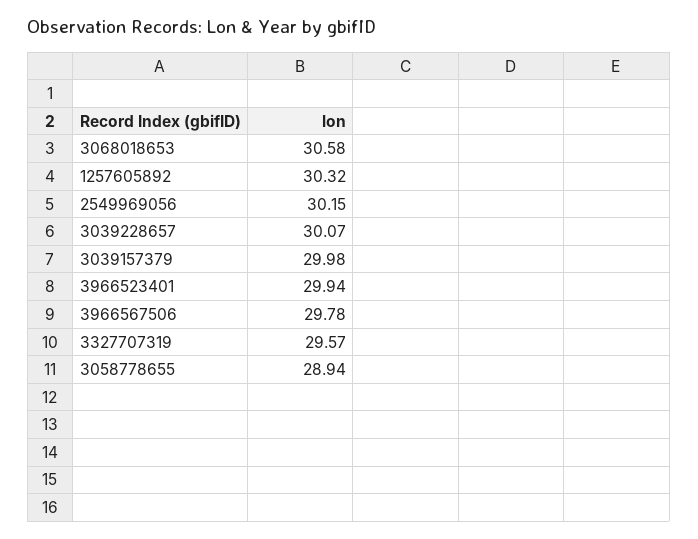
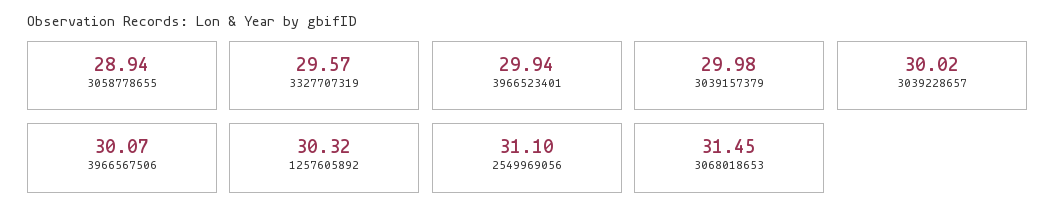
  {
-   "3068018653": 30.58,
+   "3068018653": 31.45,
    "1257605892": 30.32,
-   "2549969056": 30.15,
+   "2549969056": 31.1,
-   "3039228657": 30.07,
+   "3039228657": 30.02,
    "3039157379": 29.98,
    "3966523401": 29.94,
-   "3966567506": 29.78,
+   "3966567506": 30.07,
    "3327707319": 29.57,
    "3058778655": 28.94
  }

